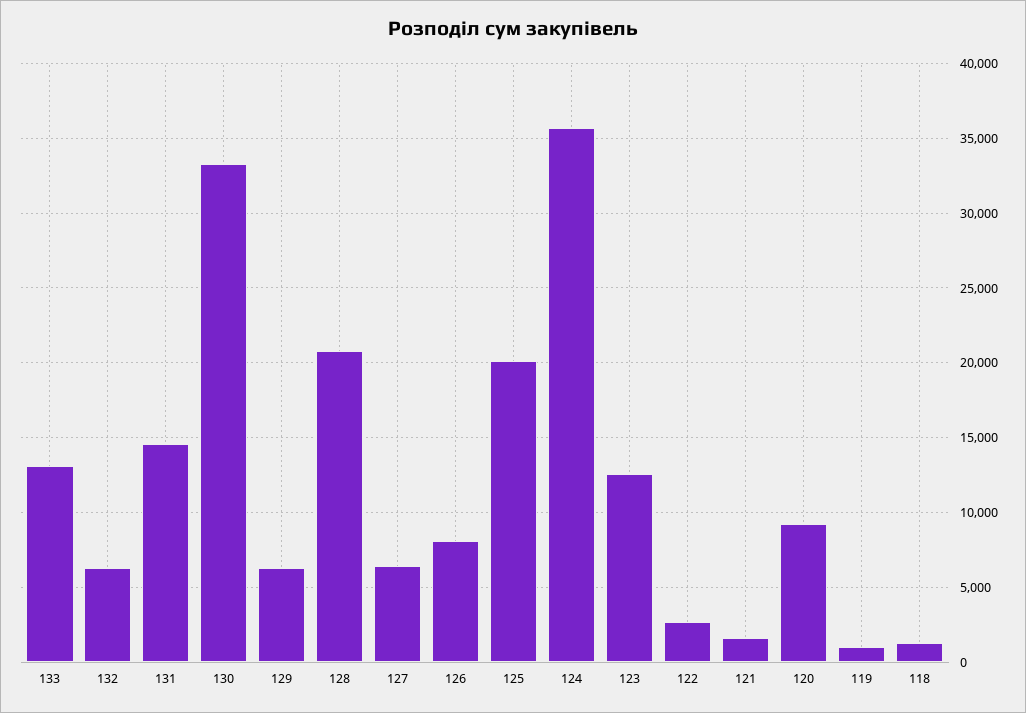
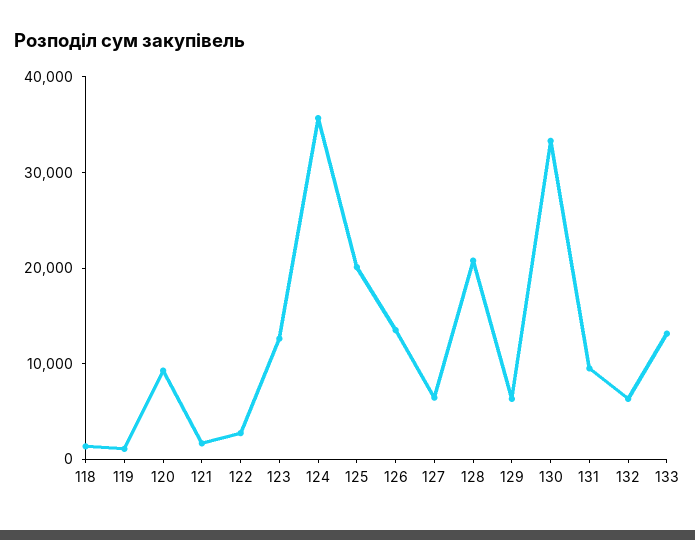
  {
    "133": 13000,
    "132": 6500,
-   "131": 14500,
+   "131": 10000,
    "130": 33500,
    "129": 6500,
    "128": 21000,
    "127": 6500,
-   "126": 8000,
+   "126": 14000,
    "125": 20000,
    "124": 35500,
    "123": 12500,
    "122": 2500,
    "121": 1500,
    "120": 9500,
    "119": 1000,
    "118": 1500
  }

